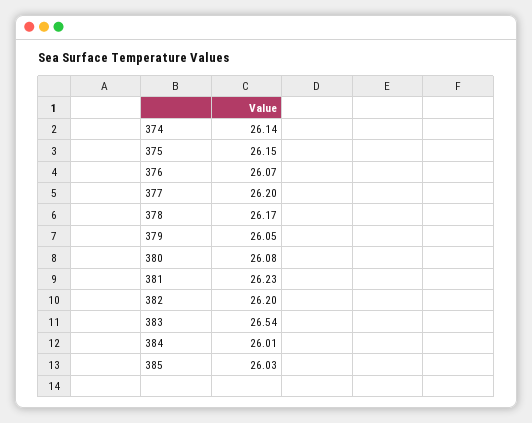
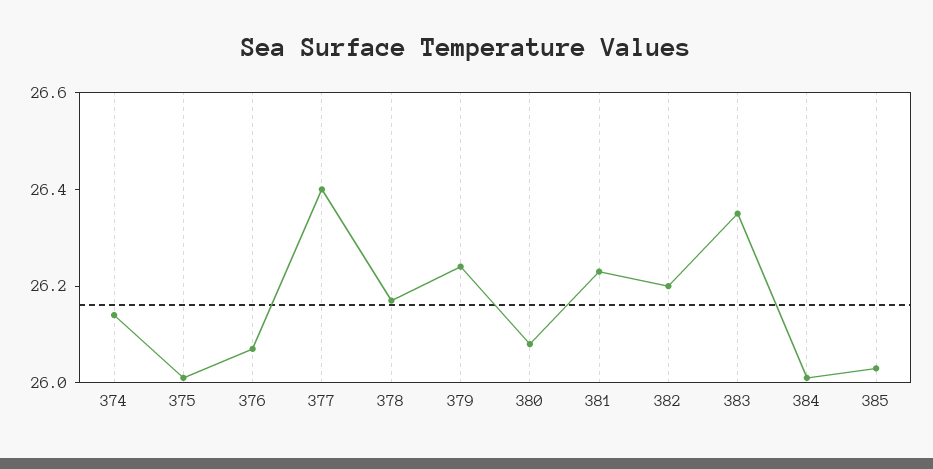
  {
    "374": 26.14,
-   "375": 26.15,
+   "375": 26,
    "376": 26.07,
-   "377": 26.2,
+   "377": 26.4,
    "378": 26.17,
-   "379": 26.05,
+   "379": 26.25,
    "380": 26.08,
    "381": 26.23,
    "382": 26.2,
-   "383": 26.54,
+   "383": 26.35,
    "384": 26.01,
    "385": 26.03
  }

